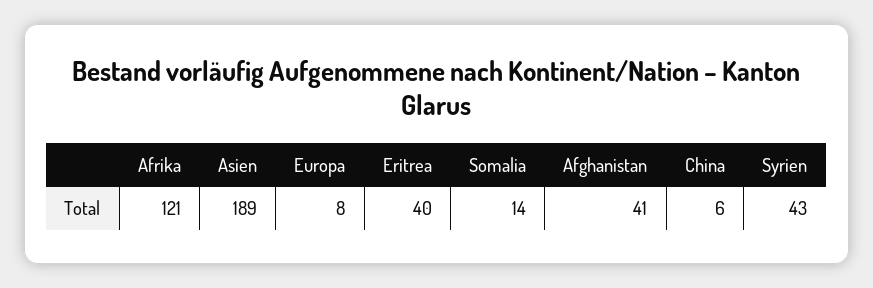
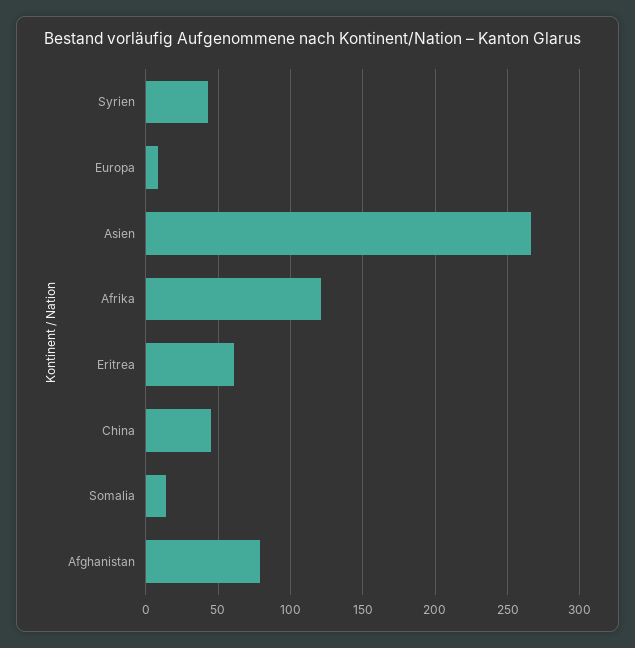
  {
    "Afrika": 121,
-   "Asien": 189,
+   "Asien": 265,
    "Europa": 8,
-   "Eritrea": 40,
+   "Eritrea": 60,
    "Somalia": 14,
-   "Afghanistan": 41,
+   "Afghanistan": 80,
-   "China": 6,
+   "China": 45,
    "Syrien": 43
  }

